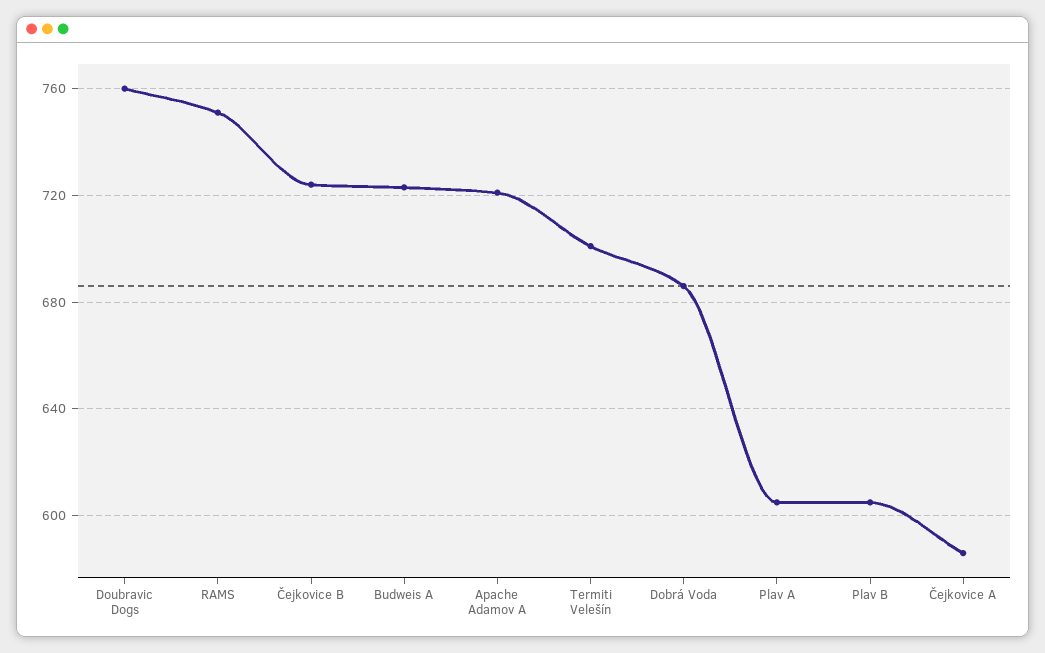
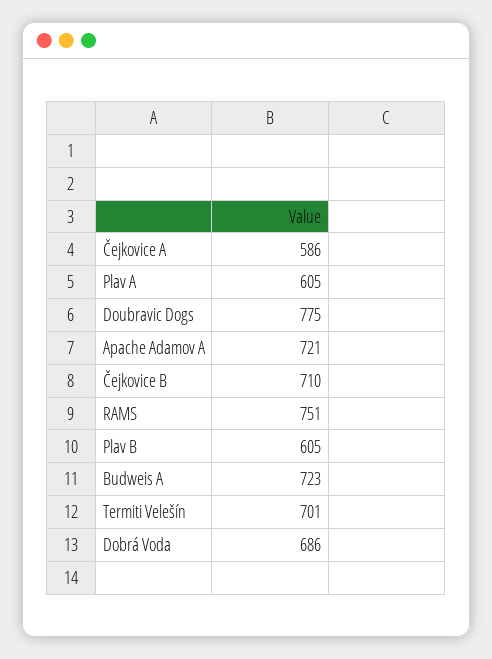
  {
-   "Doubravic Dogs": 760,
+   "Doubravic Dogs": 775,
    "RAMS": 751,
-   "Čejkovice B": 725,
+   "Čejkovice B": 710,
    "Budweis A": 723,
    "Apache Adamov A": 721,
    "Termiti Velešín": 701,
    "Dobrá Voda": 686,
    "Plav A": 605,
    "Plav B": 605,
    "Čejkovice A": 586
  }

